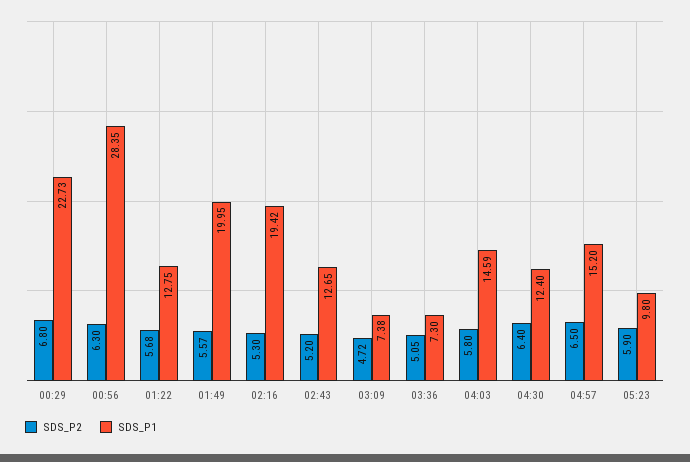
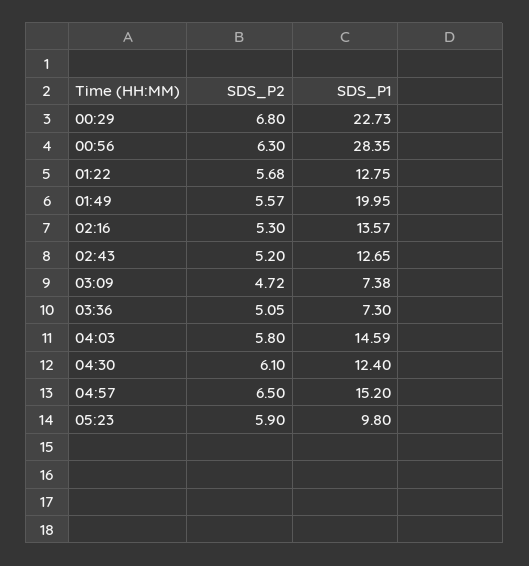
  {
    "SDS_P2": {
      "00:29": 6.8,
      "00:56": 6.3,
      "01:22": 5.68,
      "01:49": 5.57,
      "02:16": 5.3,
      "02:43": 5.2,
      "03:09": 4.72,
      "03:36": 5.05,
      "04:03": 5.8,
-     "04:30": 6.4,
+     "04:30": 6.1,
      "04:57": 6.5,
      "05:23": 5.9
    },
    "SDS_P1": {
      "00:29": 22.73,
      "00:56": 28.35,
      "01:22": 12.75,
      "01:49": 19.95,
-     "02:16": 19.42,
+     "02:16": 13.57,
      "02:43": 12.65,
      "03:09": 7.38,
      "03:36": 7.3,
      "04:03": 14.59,
      "04:30": 12.4,
      "04:57": 15.2,
      "05:23": 9.8
    }
  }

